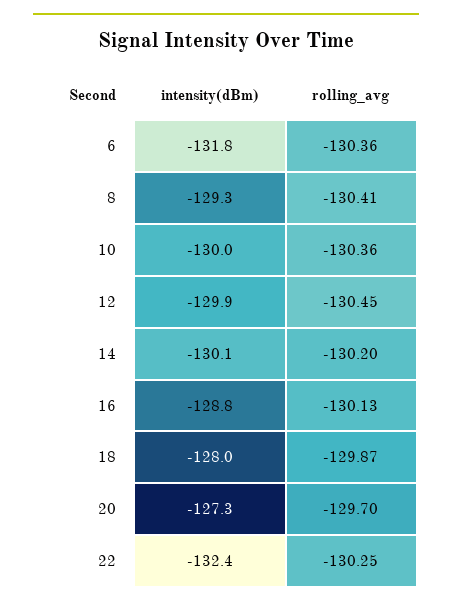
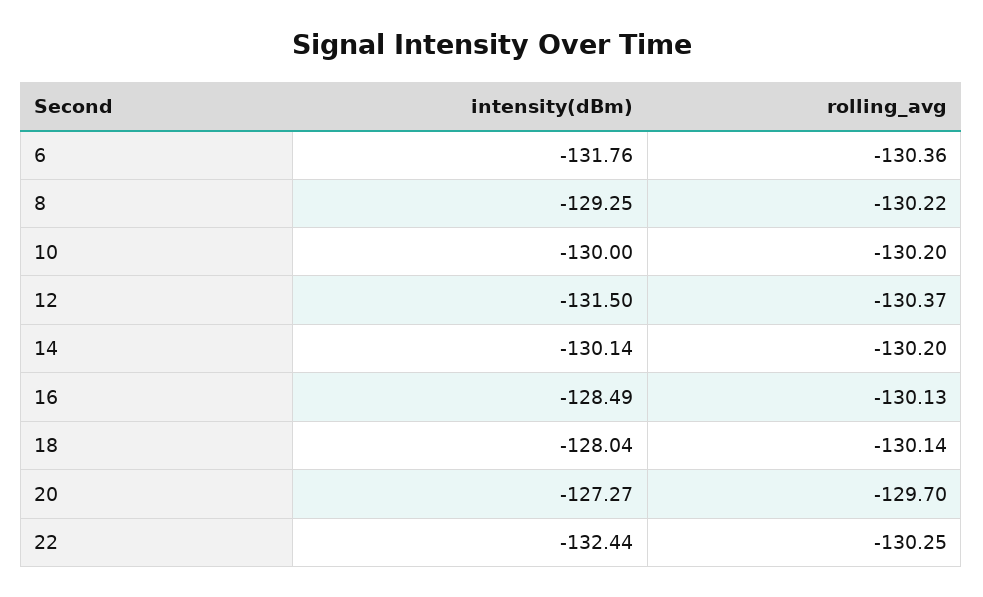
  {
    "intensity(dBm)": {
      "6": -131.76,
      "8": -129.25,
      "10": -130,
-     "12": -129.9,
+     "12": -131.5,
      "14": -130.14,
-     "16": -128.8,
+     "16": -128.49,
      "18": -128.04,
      "20": -127.27,
      "22": -132.44
    },
    "rolling_avg": {
      "6": -130.36,
-     "8": -130.41,
+     "8": -130.22,
-     "10": -130.36,
+     "10": -130.2,
-     "12": -130.45,
+     "12": -130.37,
      "14": -130.2,
      "16": -130.13,
-     "18": -129.87,
+     "18": -130.14,
      "20": -129.7,
      "22": -130.25
    }
  }

